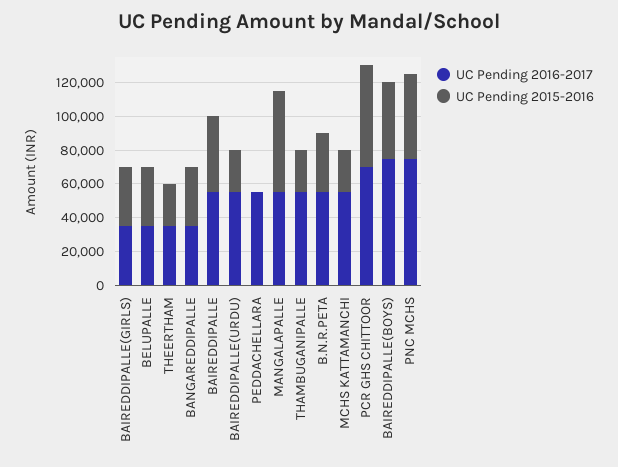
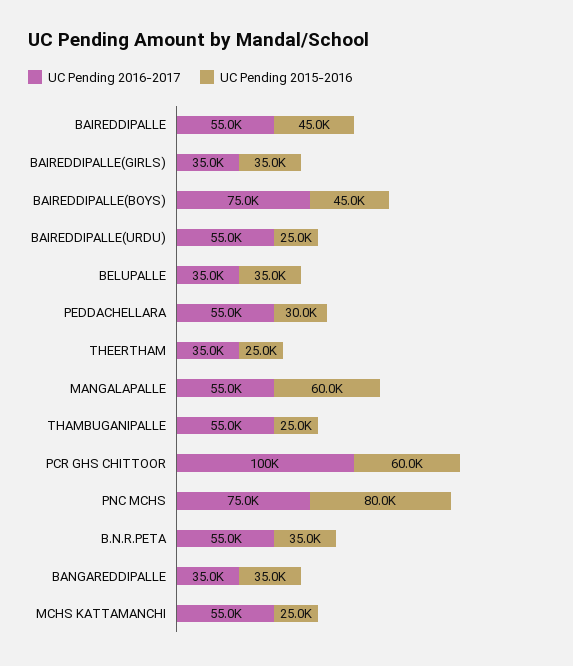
  {
    "UC Pending 2016-2017": {
      "BAIREDDIPALLE(GIRLS)": 35000,
      "BELUPALLE": 35000,
      "THEERTHAM": 35000,
      "BANGAREDDIPALLE": 35000,
      "BAIREDDIPALLE": 55000,
      "BAIREDDIPALLE(URDU)": 55000,
      "PEDDACHELLARA": 55000,
      "MANGALAPALLE": 55000,
      "THAMBUGANIPALLE": 55000,
      "B.N.R.PETA": 55000,
      "MCHS KATTAMANCHI": 55000,
-     "PCR GHS CHITTOOR": 70000,
+     "PCR GHS CHITTOOR": 100000,
      "BAIREDDIPALLE(BOYS)": 75000,
      "PNC MCHS": 75000
    },
    "UC Pending 2015-2016": {
      "BAIREDDIPALLE(GIRLS)": 35000,
      "BELUPALLE": 35000,
      "THEERTHAM": 25000,
      "BANGAREDDIPALLE": 35000,
      "BAIREDDIPALLE": 45000,
      "BAIREDDIPALLE(URDU)": 25000,
-     "PEDDACHELLARA": 0,
+     "PEDDACHELLARA": 30000,
      "MANGALAPALLE": 60000,
      "THAMBUGANIPALLE": 25000,
      "B.N.R.PETA": 35000,
      "MCHS KATTAMANCHI": 25000,
      "PCR GHS CHITTOOR": 60000,
      "BAIREDDIPALLE(BOYS)": 45000,
-     "PNC MCHS": 50000
+     "PNC MCHS": 80000
    }
  }

